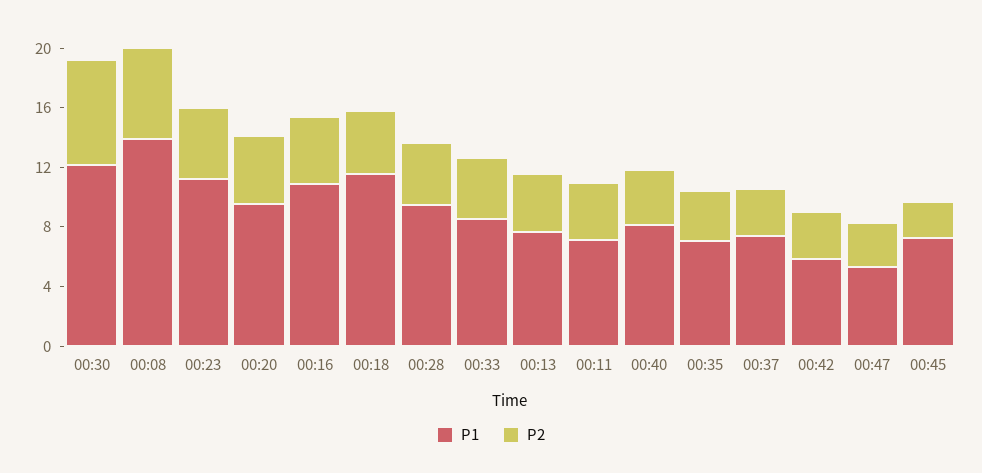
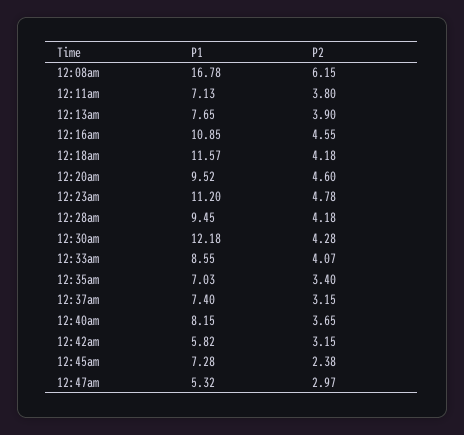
  {
    "P1": {
      "00:30": 12.18,
-     "00:08": 14,
+     "00:08": 16.78,
      "00:23": 11.2,
      "00:20": 9.52,
      "00:16": 10.85,
      "00:18": 11.57,
      "00:28": 9.45,
      "00:33": 8.55,
      "00:13": 7.65,
      "00:11": 7.13,
      "00:40": 8.15,
      "00:35": 7.03,
      "00:37": 7.4,
      "00:42": 5.82,
      "00:47": 5.32,
      "00:45": 7.28
    },
    "P2": {
-     "00:30": 7,
+     "00:30": 4.28,
      "00:08": 6.15,
      "00:23": 4.78,
      "00:20": 4.6,
      "00:16": 4.55,
      "00:18": 4.18,
      "00:28": 4.18,
      "00:33": 4.07,
      "00:13": 3.9,
      "00:11": 3.8,
      "00:40": 3.65,
      "00:35": 3.4,
      "00:37": 3.15,
      "00:42": 3.15,
      "00:47": 2.97,
      "00:45": 2.38
    }
  }

